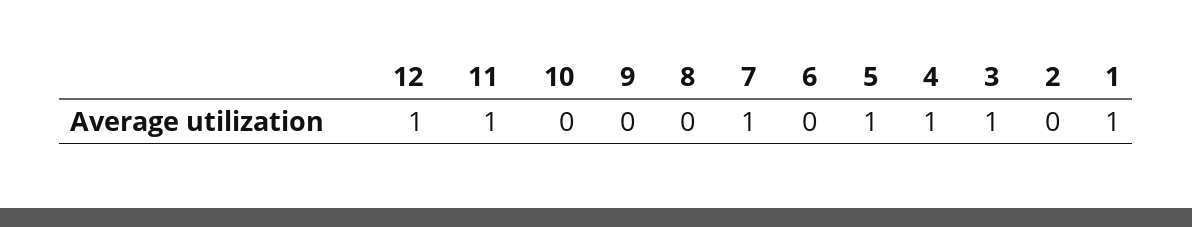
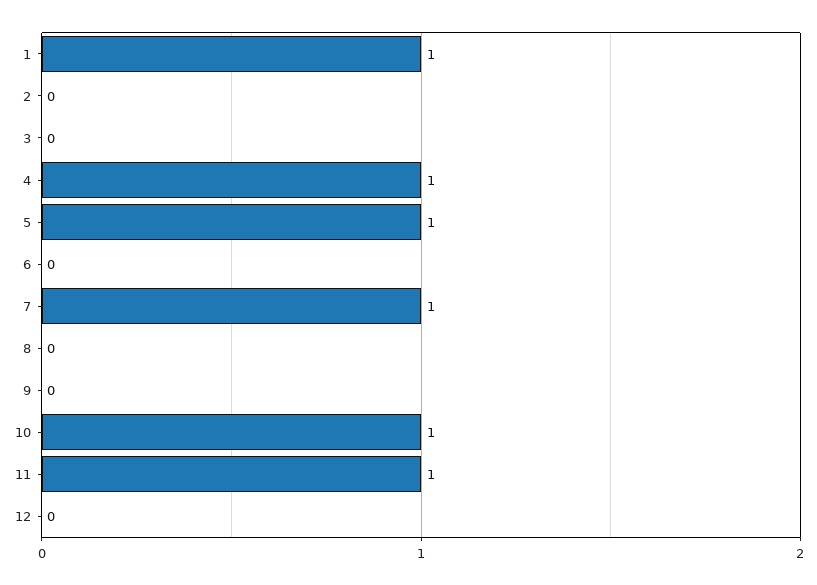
  {
-   "12": 1,
+   "12": 0,
    "11": 1,
-   "10": 0,
+   "10": 1,
    "9": 0,
    "8": 0,
    "7": 1,
    "6": 0,
    "5": 1,
    "4": 1,
-   "3": 1,
+   "3": 0,
    "2": 0,
    "1": 1
  }

